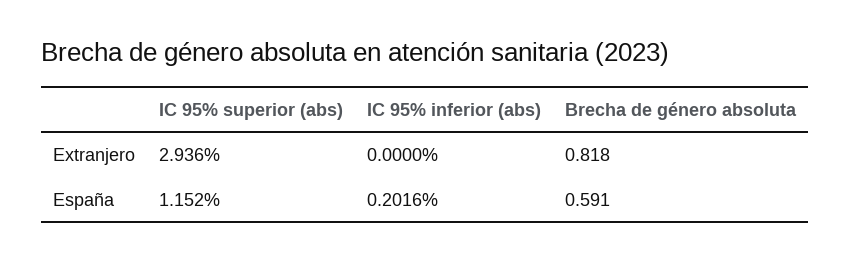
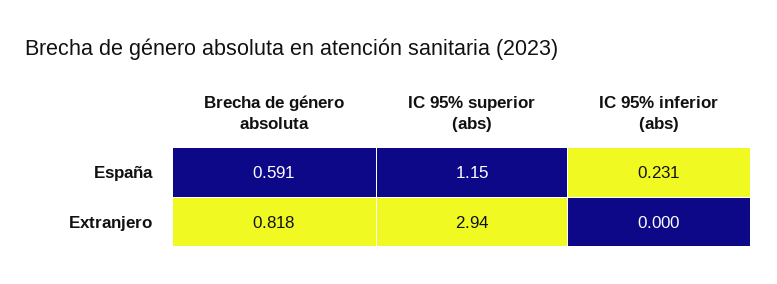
  {
    "IC 95% superior (abs)": {
      "Extranjero": 2.936,
      "España": 1.152
    },
    "IC 95% inferior (abs)": {
      "Extranjero": 0,
-     "España": 0.2016
+     "España": 0.231
    },
    "Brecha de género absoluta": {
      "Extranjero": 0.818,
      "España": 0.591
    }
  }

